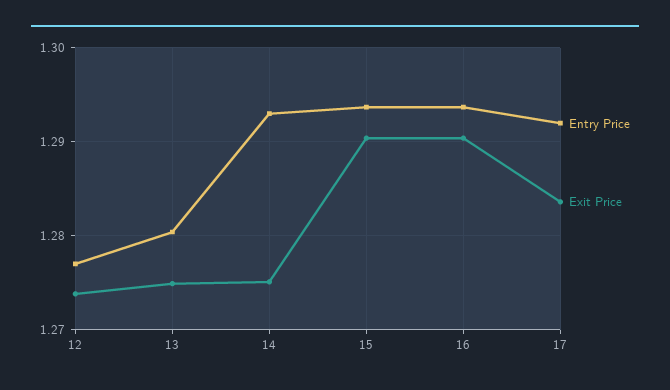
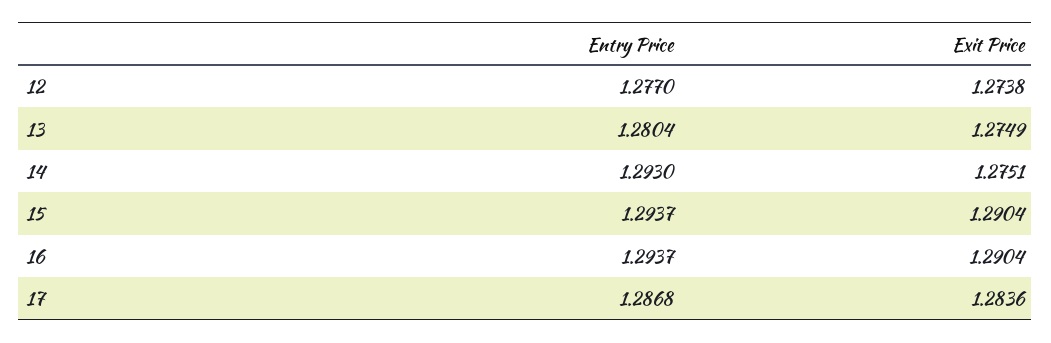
  {
    "Entry Price": {
      "12": 1.277,
      "13": 1.2804,
      "14": 1.293,
      "15": 1.2937,
      "16": 1.2937,
-     "17": 1.292
+     "17": 1.2868
    },
    "Exit Price": {
      "12": 1.2738,
      "13": 1.2749,
      "14": 1.2751,
      "15": 1.2904,
      "16": 1.2904,
      "17": 1.2836
    }
  }

